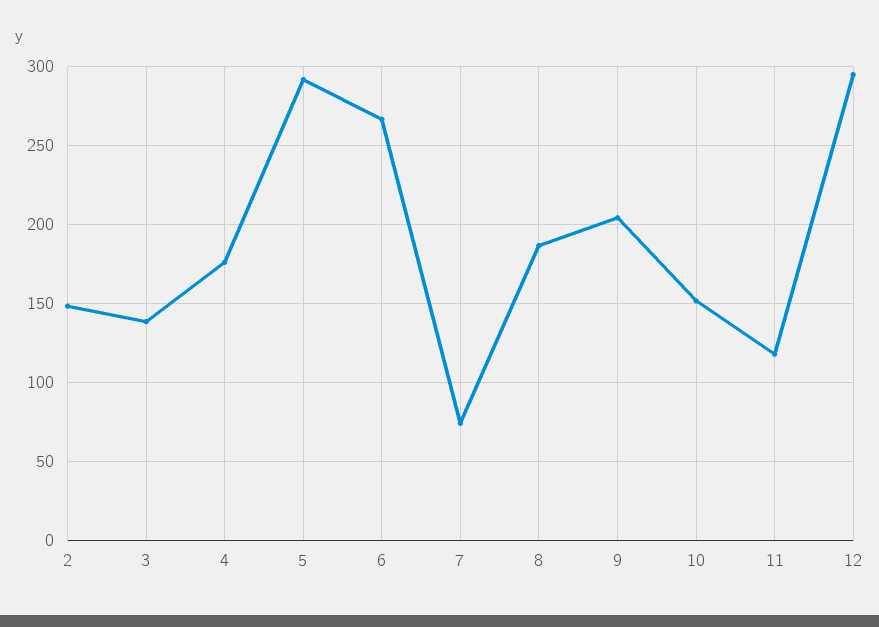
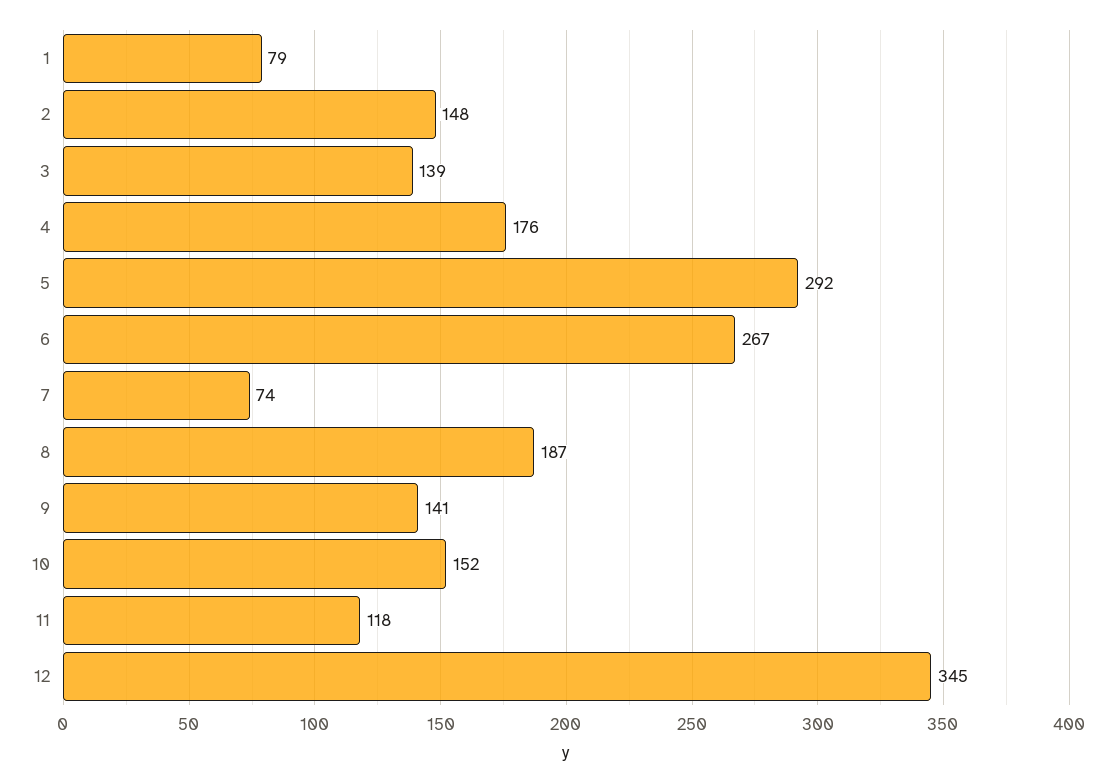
  {
    "2": 148,
    "3": 139,
    "4": 176,
    "5": 292,
    "6": 267,
    "7": 74,
    "8": 187,
-   "9": 205,
+   "9": 141,
    "10": 152,
    "11": 118,
-   "12": 295
+   "12": 345,
+   "1": 79
  }

